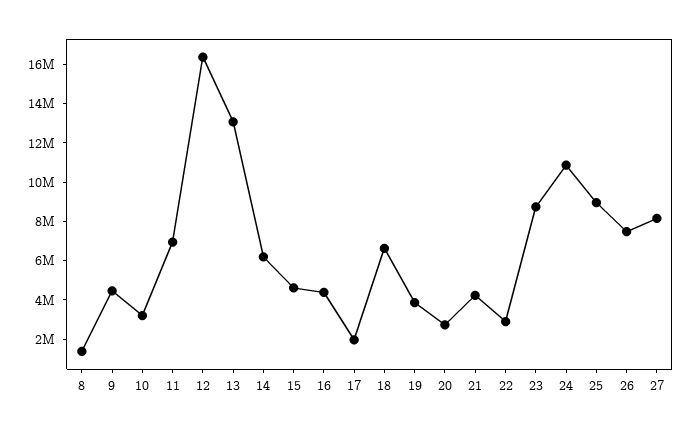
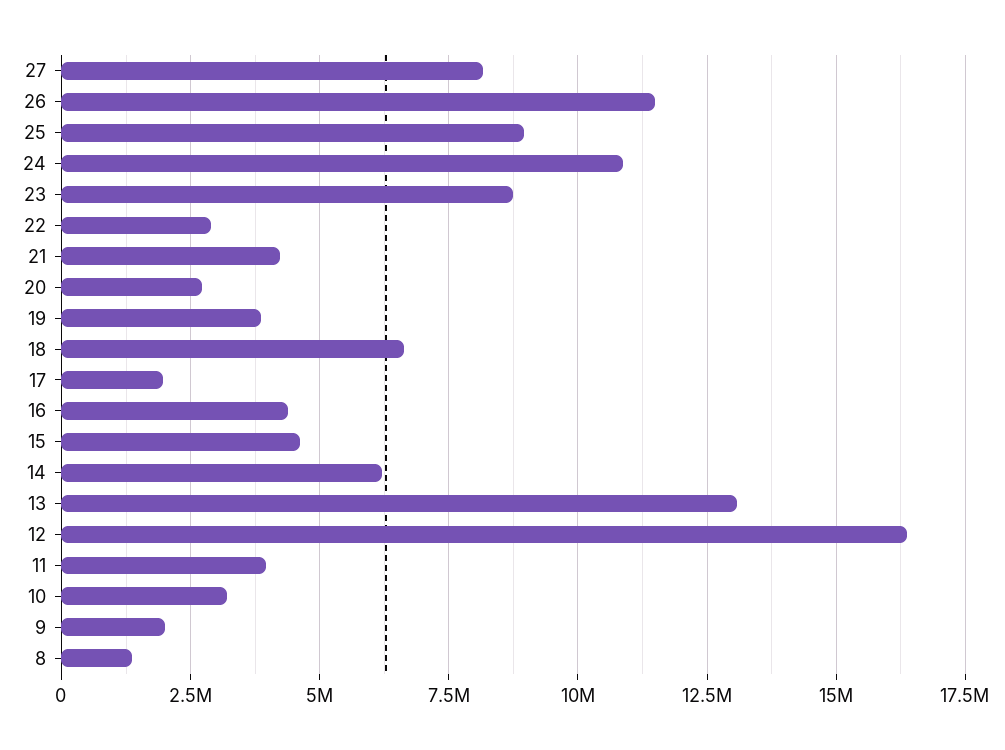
  {
    "8": 1500000,
-   "9": 4500000,
+   "9": 2000000,
    "10": 3250000,
-   "11": 7000000,
+   "11": 4000000,
    "12": 16500000,
    "13": 13000000,
    "14": 6250000,
    "15": 4500000,
    "16": 4500000,
    "17": 2000000,
    "18": 6750000,
    "19": 3750000,
    "20": 2750000,
    "21": 4250000,
    "22": 3000000,
    "23": 8750000,
    "24": 10750000,
    "25": 9000000,
-   "26": 7500000,
+   "26": 11500000,
    "27": 8250000
  }

